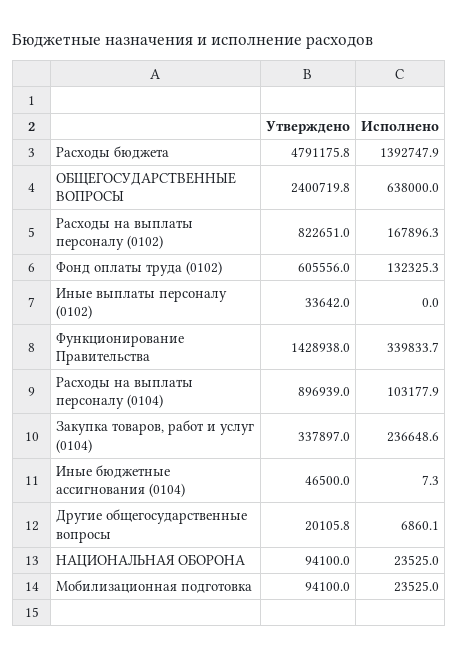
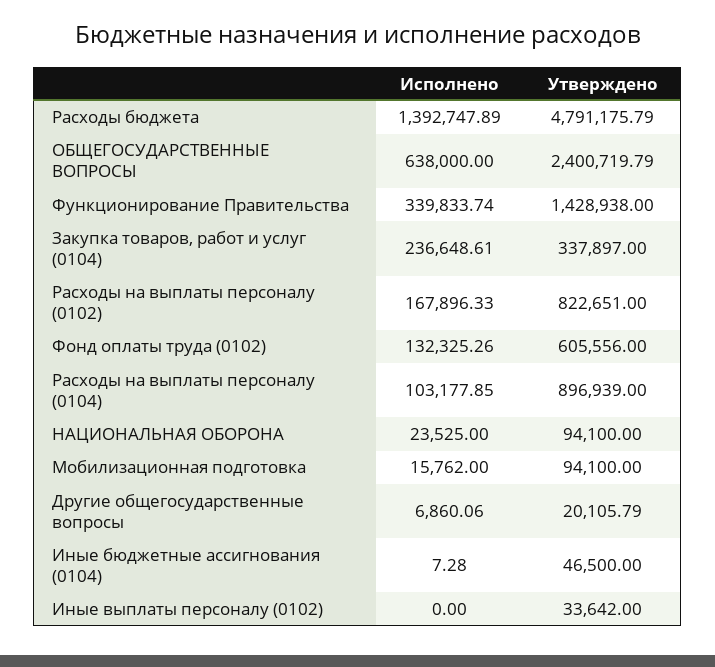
  {
    "Утверждено": {
      "Расходы бюджета": 4791175.79,
      "ОБЩЕГОСУДАРСТВЕННЫЕ ВОПРОСЫ": 2400719.79,
      "Расходы на выплаты персоналу (0102)": 822651,
      "Фонд оплаты труда (0102)": 605556,
      "Иные выплаты персоналу (0102)": 33642,
      "Функционирование Правительства": 1428938,
      "Расходы на выплаты персоналу (0104)": 896939,
      "Закупка товаров, работ и услуг (0104)": 337897,
      "Иные бюджетные ассигнования (0104)": 46500,
      "Другие общегосударственные вопросы": 20105.79,
      "НАЦИОНАЛЬНАЯ ОБОРОНА": 94100,
      "Мобилизационная подготовка": 94100
    },
    "Исполнено": {
      "Расходы бюджета": 1392747.89,
      "ОБЩЕГОСУДАРСТВЕННЫЕ ВОПРОСЫ": 638000,
      "Расходы на выплаты персоналу (0102)": 167896.33,
      "Фонд оплаты труда (0102)": 132325.26,
      "Иные выплаты персоналу (0102)": 0,
      "Функционирование Правительства": 339833.74,
      "Расходы на выплаты персоналу (0104)": 103177.85,
      "Закупка товаров, работ и услуг (0104)": 236648.61,
      "Иные бюджетные ассигнования (0104)": 7.28,
      "Другие общегосударственные вопросы": 6860.06,
      "НАЦИОНАЛЬНАЯ ОБОРОНА": 23525,
-     "Мобилизационная подготовка": 23525
+     "Мобилизационная подготовка": 15762
    }
  }

